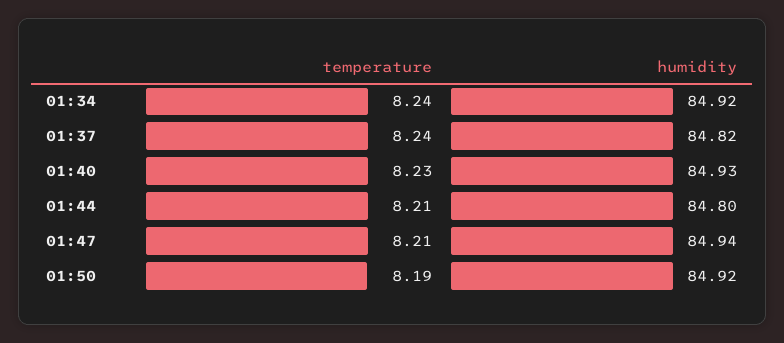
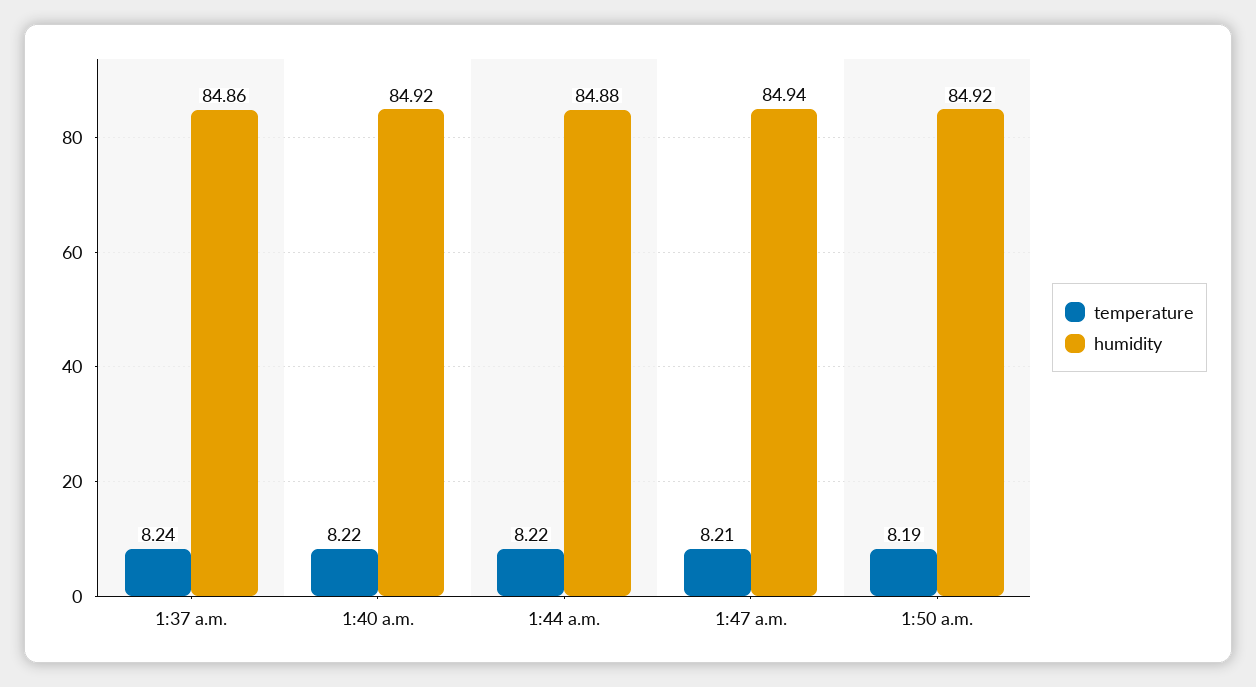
  {
    "temperature": {
-     "01:34": 8.24,
      "01:37": 8.24,
-     "01:40": 8.23,
+     "01:40": 8.22,
-     "01:44": 8.21,
+     "01:44": 8.22,
      "01:47": 8.21,
      "01:50": 8.19
    },
    "humidity": {
-     "01:34": 84.92,
-     "01:37": 84.82,
+     "01:37": 84.86,
-     "01:40": 84.93,
+     "01:40": 84.92,
-     "01:44": 84.8,
+     "01:44": 84.88,
      "01:47": 84.94,
      "01:50": 84.92
    }
  }

